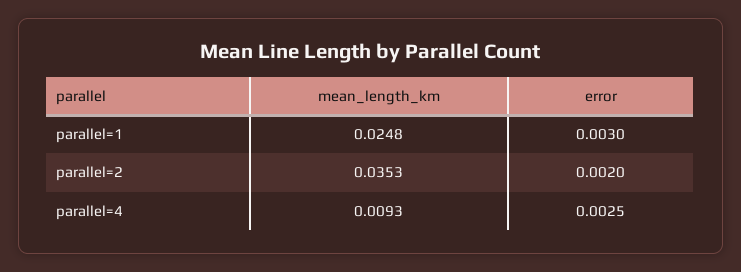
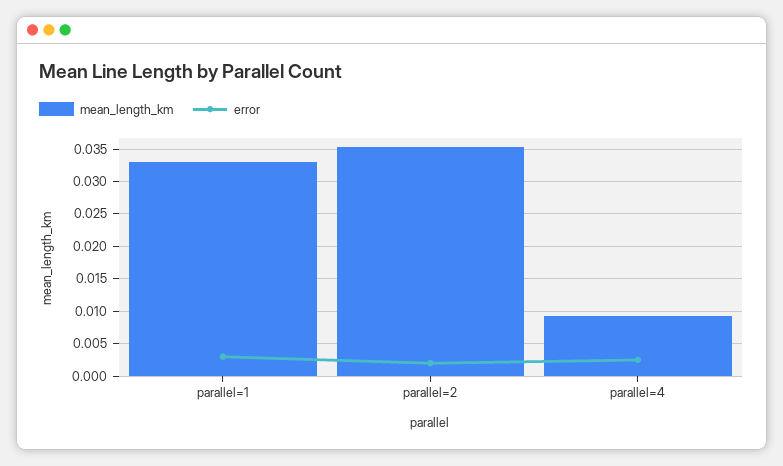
  {
    "mean_length_km": {
-     "parallel=1": 0.0248,
+     "parallel=1": 0.033,
      "parallel=2": 0.0353,
      "parallel=4": 0.0093
    },
    "error": {
      "parallel=1": 0.003,
      "parallel=2": 0.002,
      "parallel=4": 0.0025
    }
  }

